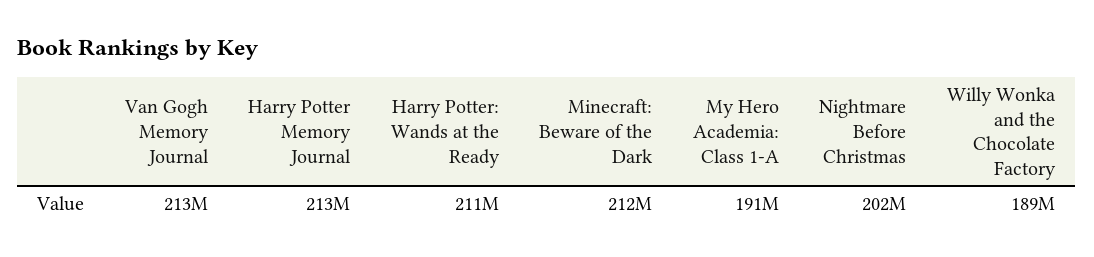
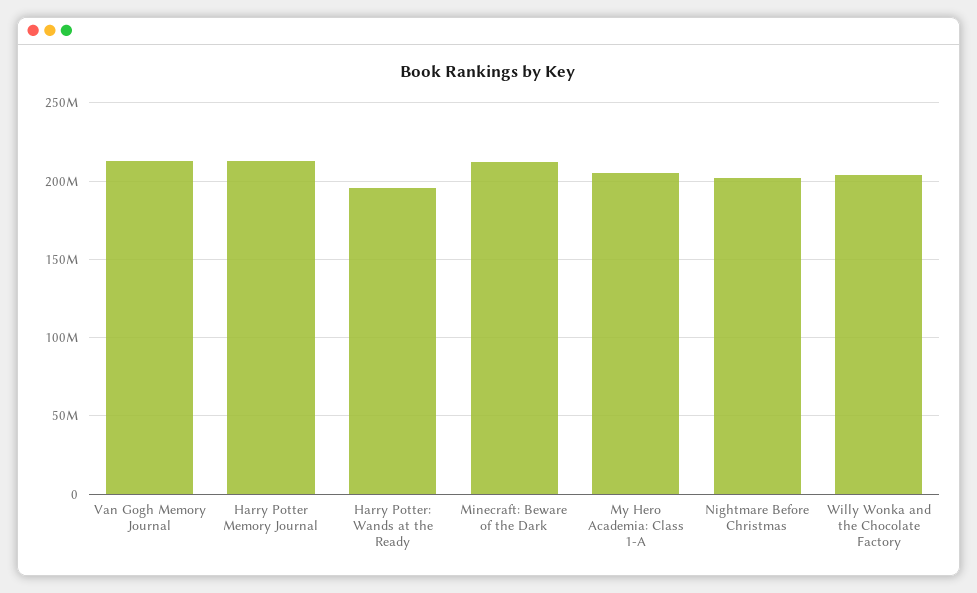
  {
    "Van Gogh Memory Journal": 213000000,
    "Harry Potter Memory Journal": 213000000,
-   "Harry Potter: Wands at the Ready": 211000000,
+   "Harry Potter: Wands at the Ready": 195000000,
    "Minecraft: Beware of the Dark": 212000000,
-   "My Hero Academia: Class 1-A": 191000000,
+   "My Hero Academia: Class 1-A": 205000000,
    "Nightmare Before Christmas": 202000000,
-   "Willy Wonka and the Chocolate Factory": 189000000
+   "Willy Wonka and the Chocolate Factory": 205000000
  }

